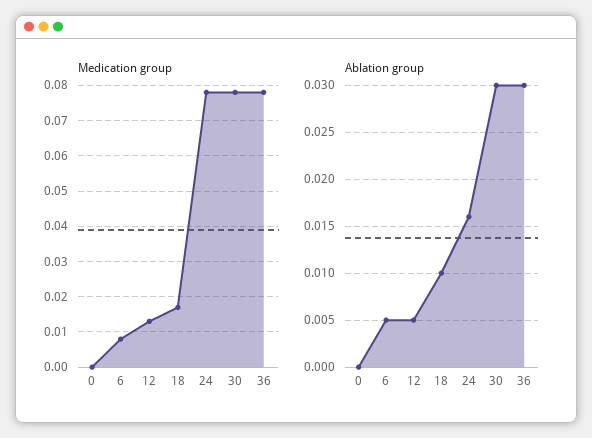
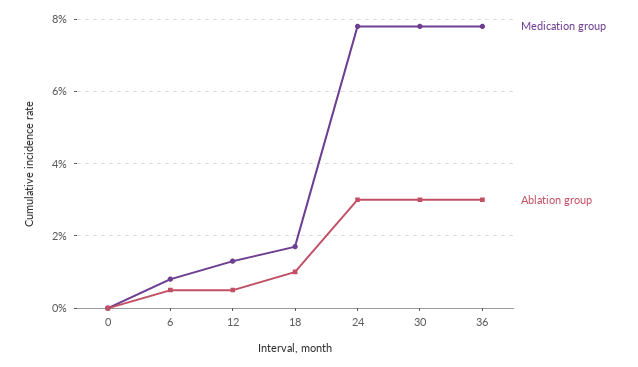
  {
    "Medication group": {
      "0": 0,
      "6": 0.01,
      "12": 0.015,
      "18": 0.015,
      "24": 0.08,
      "30": 0.08,
      "36": 0.08
    },
    "Ablation group": {
      "0": 0,
      "6": 0.005,
      "12": 0.005,
      "18": 0.01,
-     "24": 0.016,
+     "24": 0.03,
      "30": 0.03,
      "36": 0.03
    }
  }

